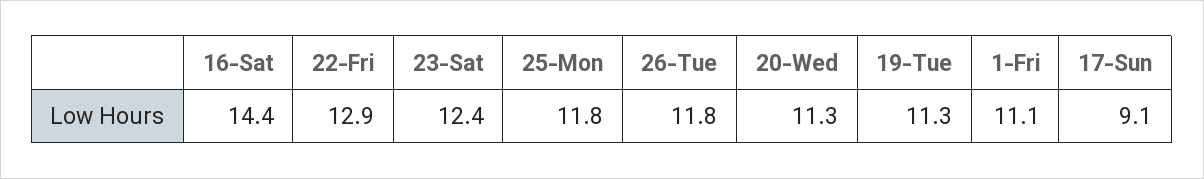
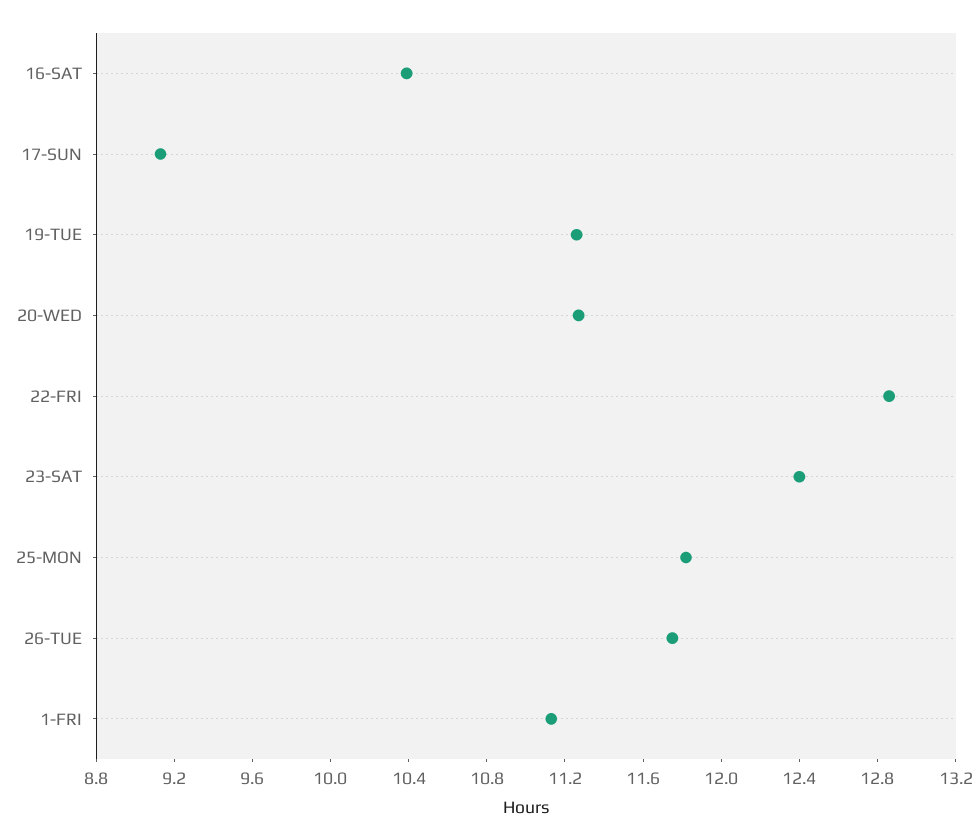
  {
-   "16-Sat": 14.4,
+   "16-Sat": 10.4,
    "22-Fri": 12.9,
    "23-Sat": 12.4,
    "25-Mon": 11.8,
    "26-Tue": 11.8,
    "20-Wed": 11.3,
    "19-Tue": 11.3,
    "1-Fri": 11.1,
    "17-Sun": 9.1
  }

